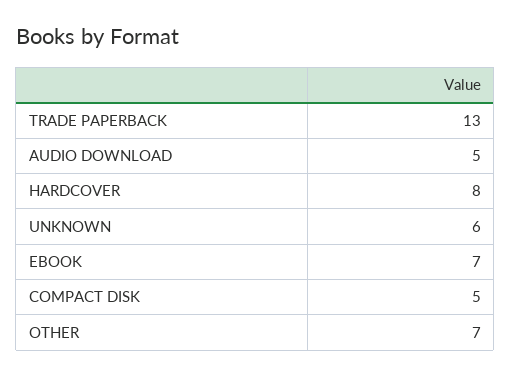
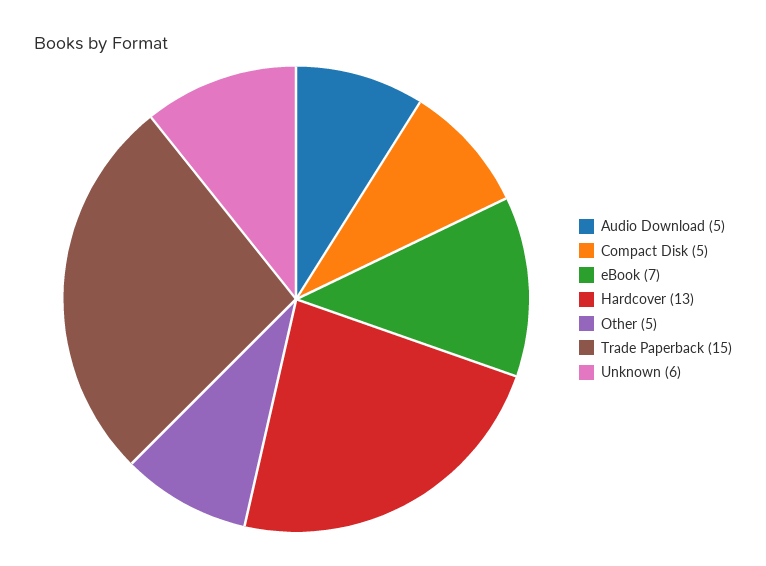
  {
-   "TRADE PAPERBACK": 13,
+   "TRADE PAPERBACK": 15,
    "AUDIO DOWNLOAD": 5,
-   "HARDCOVER": 8,
+   "HARDCOVER": 13,
    "UNKNOWN": 6,
    "EBOOK": 7,
    "COMPACT DISK": 5,
-   "OTHER": 7
+   "OTHER": 5
  }

